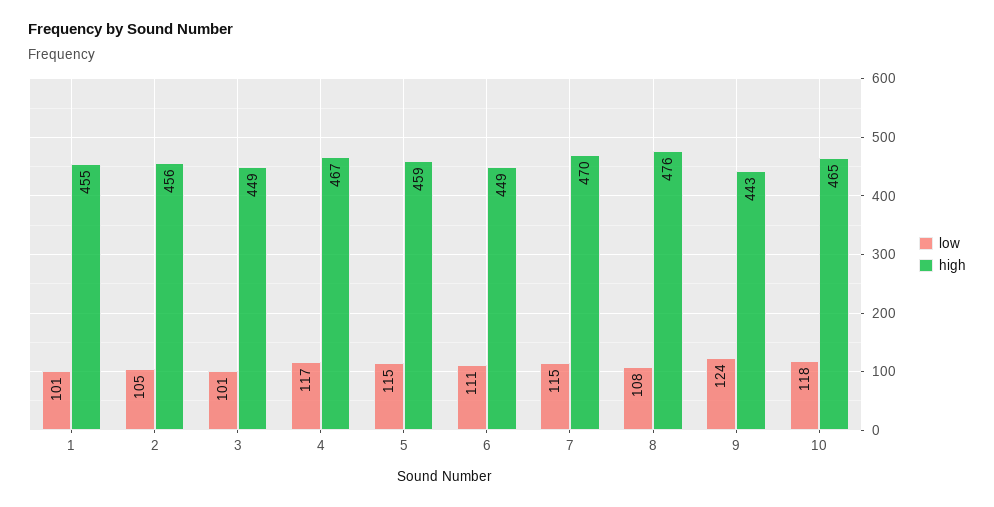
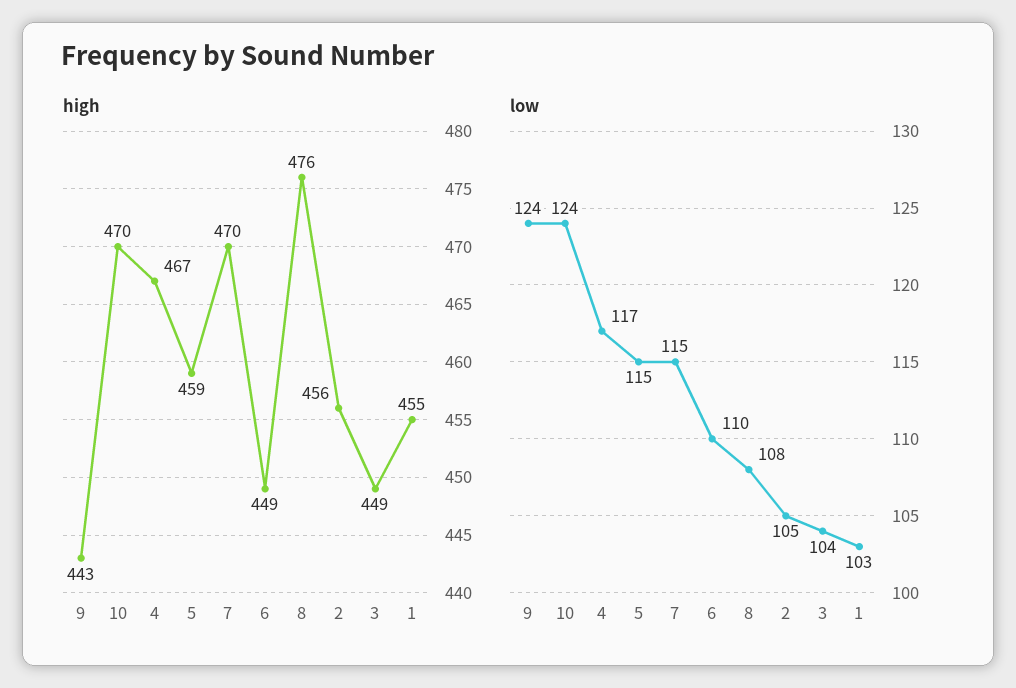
  {
    "low": {
-     "1": 101,
+     "1": 103,
      "2": 105,
-     "3": 101,
+     "3": 104,
      "4": 117,
      "5": 115,
-     "6": 111,
+     "6": 110,
      "7": 115,
      "8": 108,
      "9": 124,
-     "10": 118
+     "10": 124
    },
    "high": {
      "1": 455,
      "2": 456,
      "3": 449,
      "4": 467,
      "5": 459,
      "6": 449,
      "7": 470,
      "8": 476,
      "9": 443,
-     "10": 465
+     "10": 470
    }
  }

